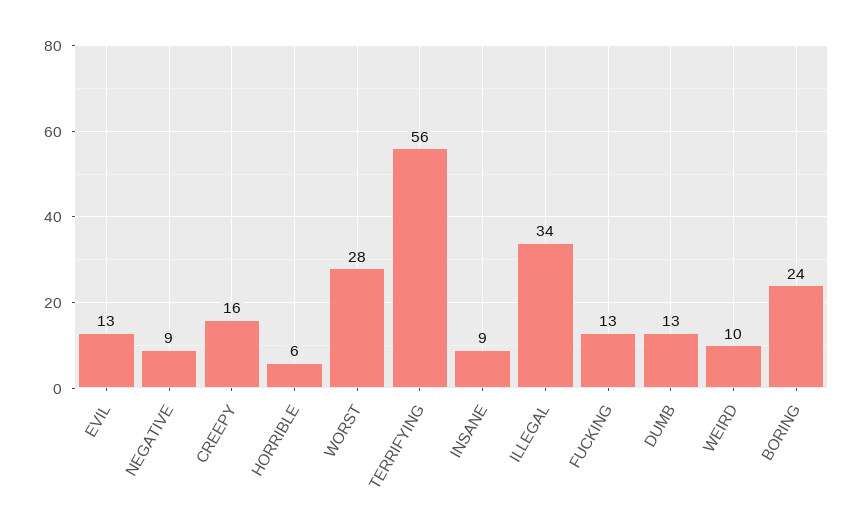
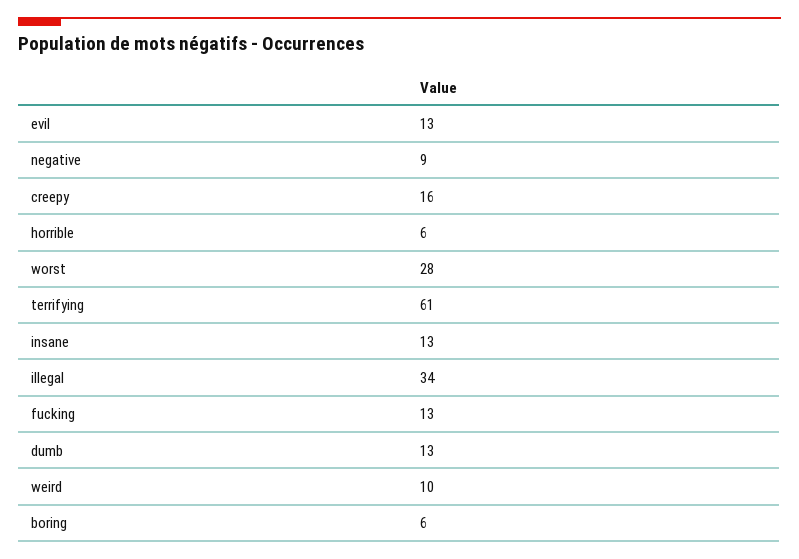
  {
    "EVIL": 13,
    "NEGATIVE": 9,
    "CREEPY": 16,
    "HORRIBLE": 6,
    "WORST": 28,
-   "TERRIFYING": 56,
+   "TERRIFYING": 61,
-   "INSANE": 9,
+   "INSANE": 13,
    "ILLEGAL": 34,
    "FUCKING": 13,
    "DUMB": 13,
    "WEIRD": 10,
-   "BORING": 24
+   "BORING": 6
  }

